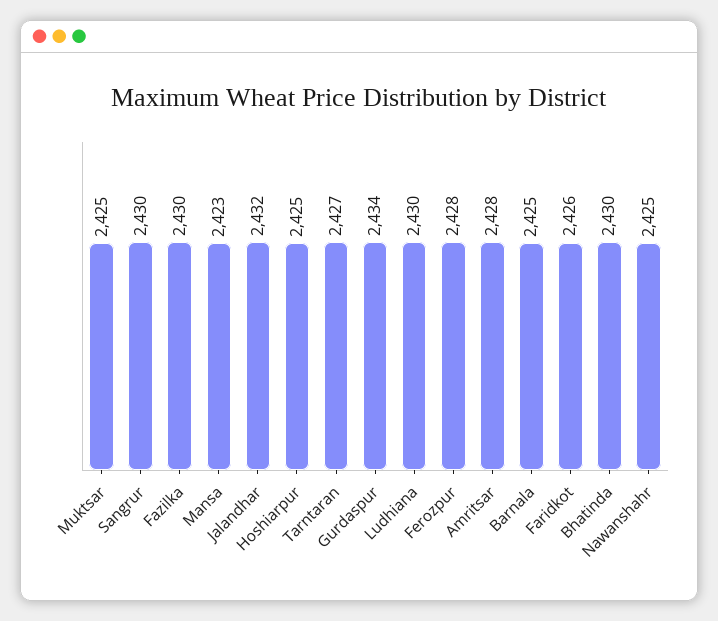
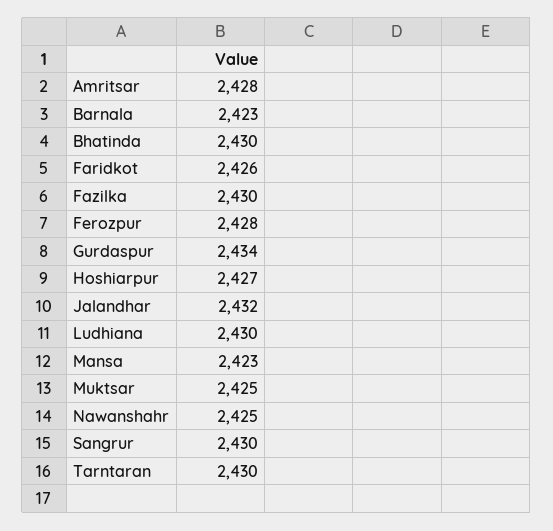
  {
    "Muktsar": 2425,
    "Sangrur": 2430,
    "Fazilka": 2430,
    "Mansa": 2423,
    "Jalandhar": 2432,
-   "Hoshiarpur": 2425,
+   "Hoshiarpur": 2427,
-   "Tarntaran": 2427,
+   "Tarntaran": 2430,
    "Gurdaspur": 2434,
    "Ludhiana": 2430,
    "Ferozpur": 2428,
    "Amritsar": 2428,
-   "Barnala": 2425,
+   "Barnala": 2423,
    "Faridkot": 2426,
    "Bhatinda": 2430,
    "Nawanshahr": 2425
  }

